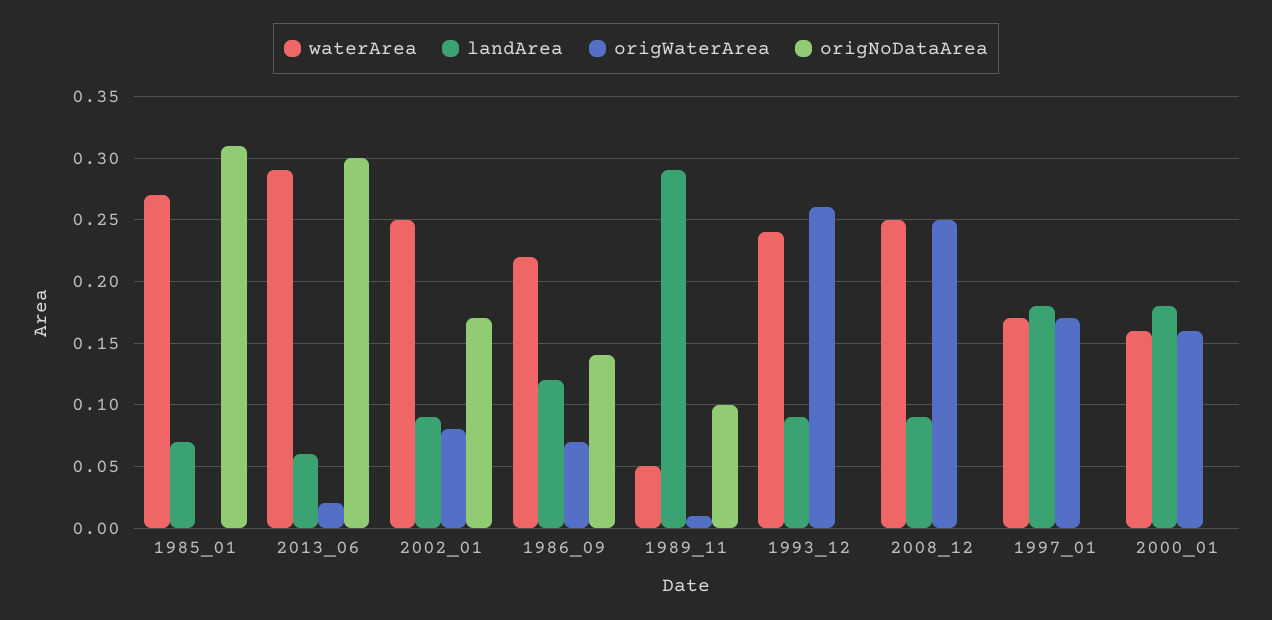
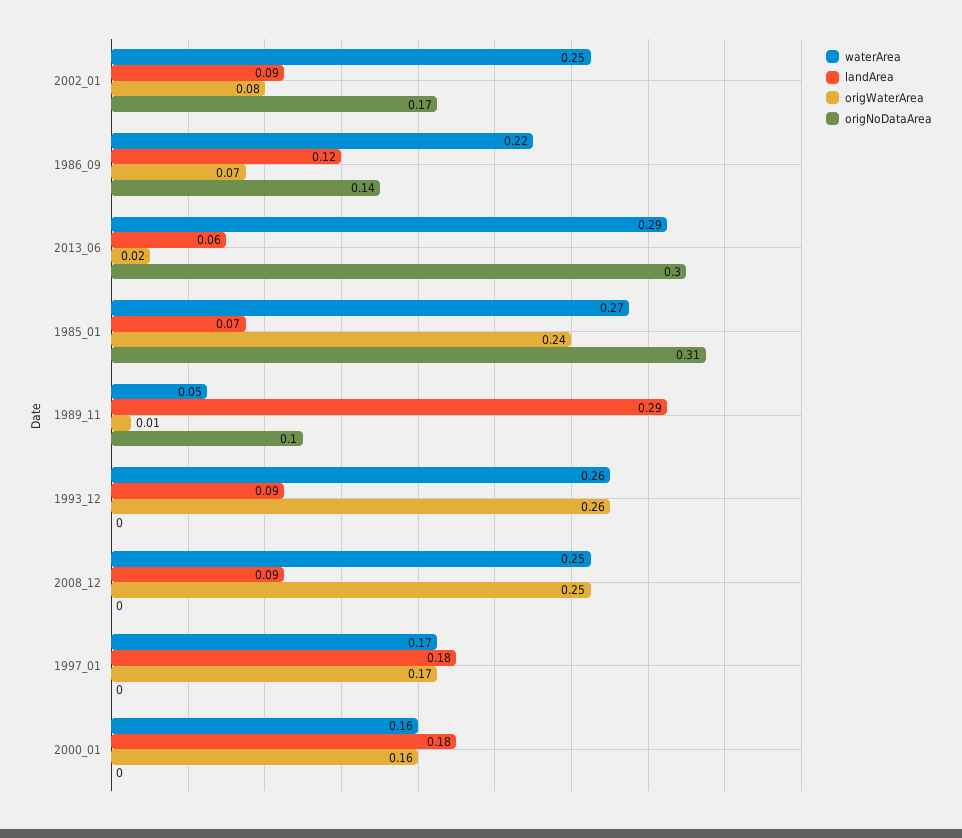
  {
    "waterArea": {
      "1985_01": 0.27,
      "2013_06": 0.29,
      "2002_01": 0.25,
      "1986_09": 0.22,
      "1989_11": 0.05,
-     "1993_12": 0.24,
+     "1993_12": 0.26,
      "2008_12": 0.25,
      "1997_01": 0.17,
      "2000_01": 0.16
    },
    "landArea": {
      "1985_01": 0.07,
      "2013_06": 0.06,
      "2002_01": 0.09,
      "1986_09": 0.12,
      "1989_11": 0.29,
      "1993_12": 0.09,
      "2008_12": 0.09,
      "1997_01": 0.18,
      "2000_01": 0.18
    },
    "origWaterArea": {
-     "1985_01": 0,
+     "1985_01": 0.24,
      "2013_06": 0.02,
      "2002_01": 0.08,
      "1986_09": 0.07,
      "1989_11": 0.01,
      "1993_12": 0.26,
      "2008_12": 0.25,
      "1997_01": 0.17,
      "2000_01": 0.16
    },
    "origNoDataArea": {
      "1985_01": 0.31,
      "2013_06": 0.3,
      "2002_01": 0.17,
      "1986_09": 0.14,
      "1989_11": 0.1,
      "1993_12": 0,
      "2008_12": 0,
      "1997_01": 0,
      "2000_01": 0
    }
  }

